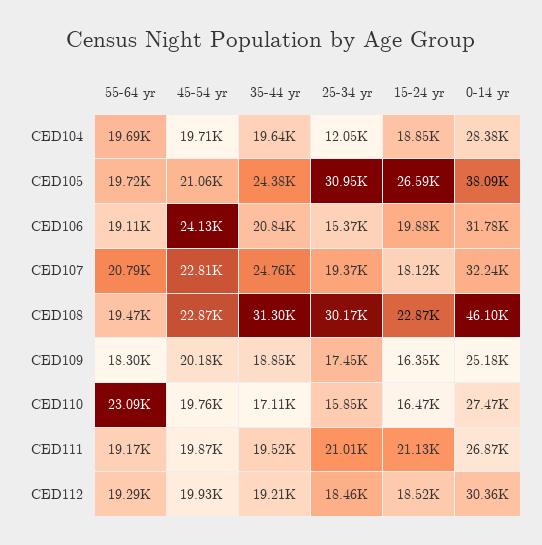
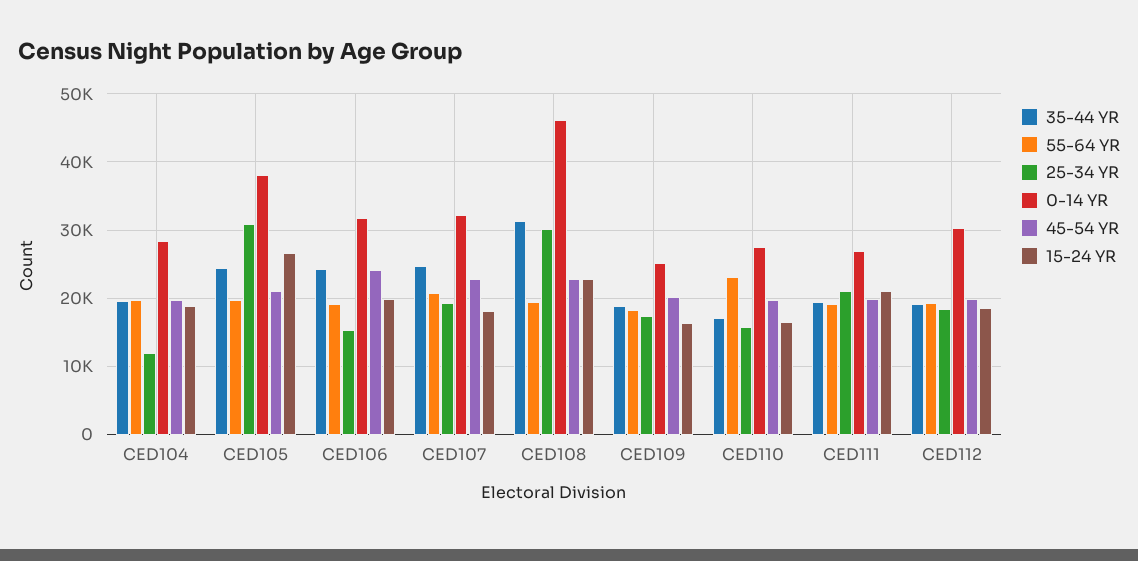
  {
    "55-64 yr": {
      "CED104": 19690,
      "CED105": 19720,
      "CED106": 19110,
      "CED107": 20790,
      "CED108": 19470,
      "CED109": 18300,
      "CED110": 23090,
      "CED111": 19170,
      "CED112": 19290
    },
    "45-54 yr": {
      "CED104": 19710,
      "CED105": 21060,
      "CED106": 24130,
      "CED107": 22810,
      "CED108": 22870,
      "CED109": 20180,
      "CED110": 19760,
      "CED111": 19870,
      "CED112": 19930
    },
    "35-44 yr": {
      "CED104": 19640,
      "CED105": 24380,
-     "CED106": 20840,
+     "CED106": 24000,
      "CED107": 24760,
      "CED108": 31300,
      "CED109": 18850,
      "CED110": 17110,
      "CED111": 19520,
      "CED112": 19210
    },
    "25-34 yr": {
      "CED104": 12050,
      "CED105": 30950,
      "CED106": 15370,
      "CED107": 19370,
      "CED108": 30170,
      "CED109": 17450,
      "CED110": 15850,
      "CED111": 21010,
      "CED112": 18460
    },
    "15-24 yr": {
      "CED104": 18850,
      "CED105": 26590,
      "CED106": 19880,
      "CED107": 18120,
      "CED108": 22870,
      "CED109": 16350,
      "CED110": 16470,
      "CED111": 21130,
      "CED112": 18520
    },
    "0-14 yr": {
      "CED104": 28380,
      "CED105": 38090,
      "CED106": 31780,
      "CED107": 32240,
      "CED108": 46100,
      "CED109": 25180,
      "CED110": 27470,
      "CED111": 26870,
      "CED112": 30360
    }
  }

